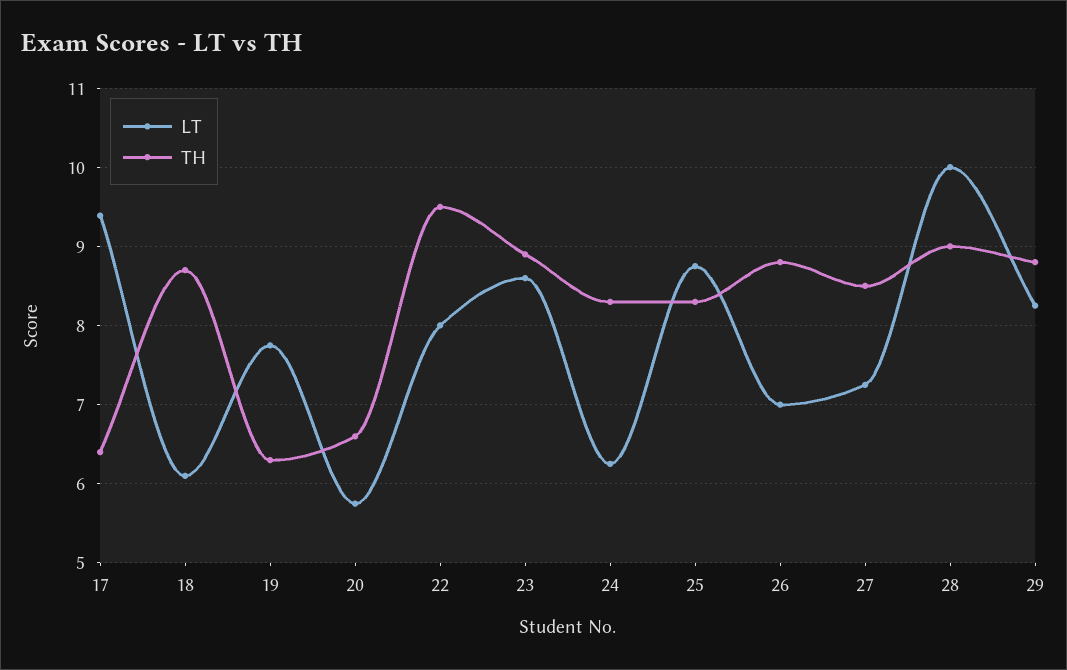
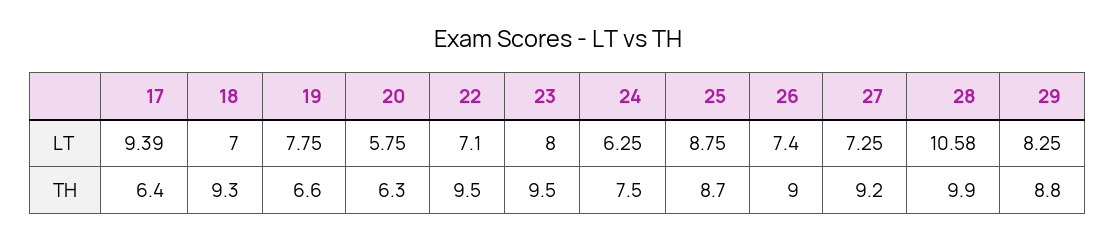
  {
    "LT": {
      "17": 9.39,
-     "18": 6.1,
+     "18": 7,
      "19": 7.75,
      "20": 5.75,
-     "22": 8,
+     "22": 7.1,
-     "23": 8.6,
+     "23": 8,
      "24": 6.25,
      "25": 8.75,
-     "26": 7,
+     "26": 7.4,
      "27": 7.25,
-     "28": 10,
+     "28": 10.58,
      "29": 8.25
    },
    "TH": {
      "17": 6.4,
-     "18": 8.7,
+     "18": 9.3,
-     "19": 6.3,
+     "19": 6.6,
-     "20": 6.6,
+     "20": 6.3,
      "22": 9.5,
-     "23": 8.9,
+     "23": 9.5,
-     "24": 8.3,
+     "24": 7.5,
-     "25": 8.3,
+     "25": 8.7,
-     "26": 8.8,
+     "26": 9,
-     "27": 8.5,
+     "27": 9.2,
-     "28": 9,
+     "28": 9.9,
      "29": 8.8
    }
  }

